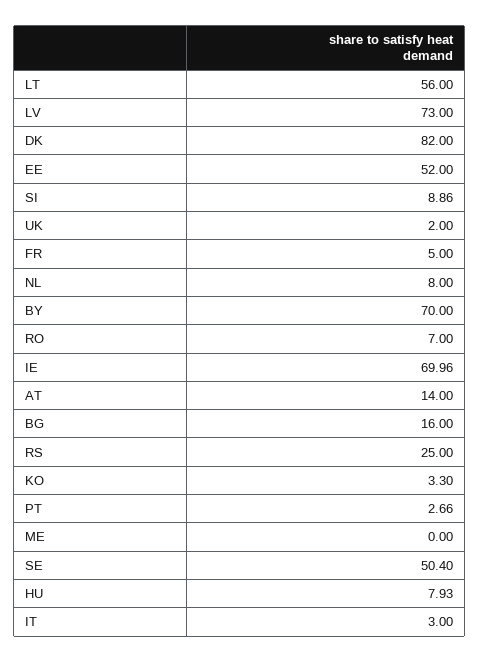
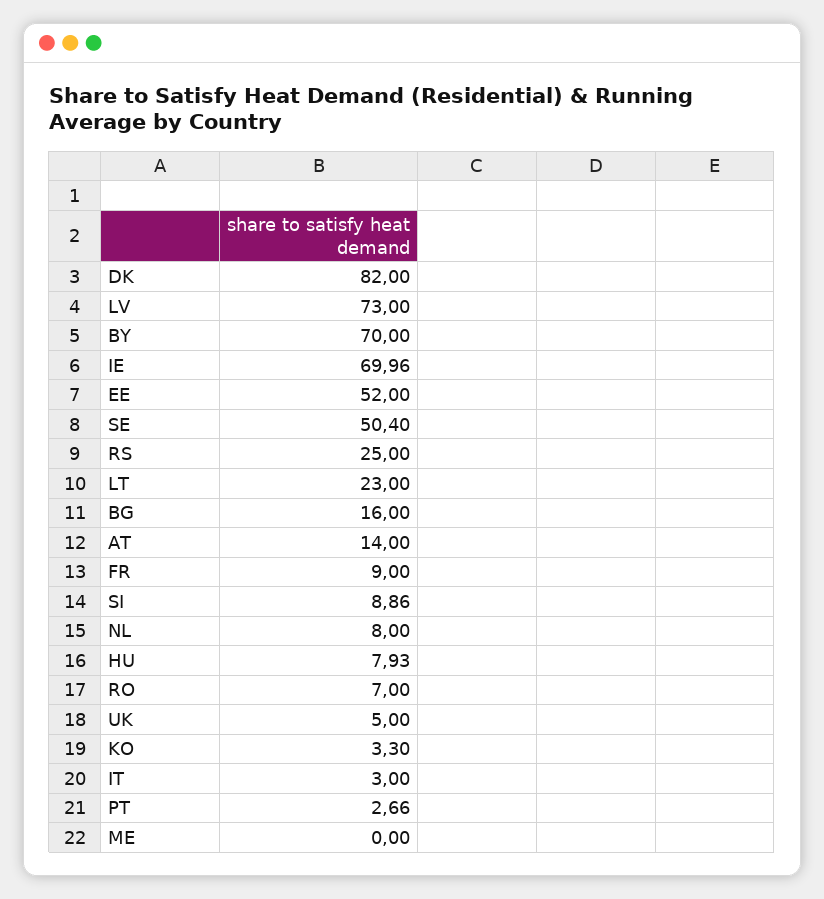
  {
-   "LT": 56,
+   "LT": 23,
    "LV": 73,
    "DK": 82,
    "EE": 52,
    "SI": 8.86,
-   "UK": 2,
+   "UK": 5,
-   "FR": 5,
+   "FR": 9,
    "NL": 8,
    "BY": 70,
    "RO": 7,
    "IE": 69.96,
    "AT": 14,
    "BG": 16,
    "RS": 25,
    "KO": 3.3,
    "PT": 2.66,
    "ME": 0,
    "SE": 50.4,
    "HU": 7.93,
    "IT": 3
  }

